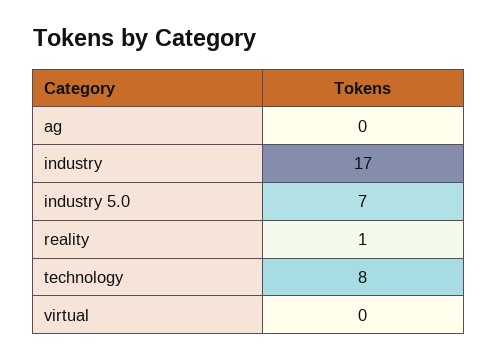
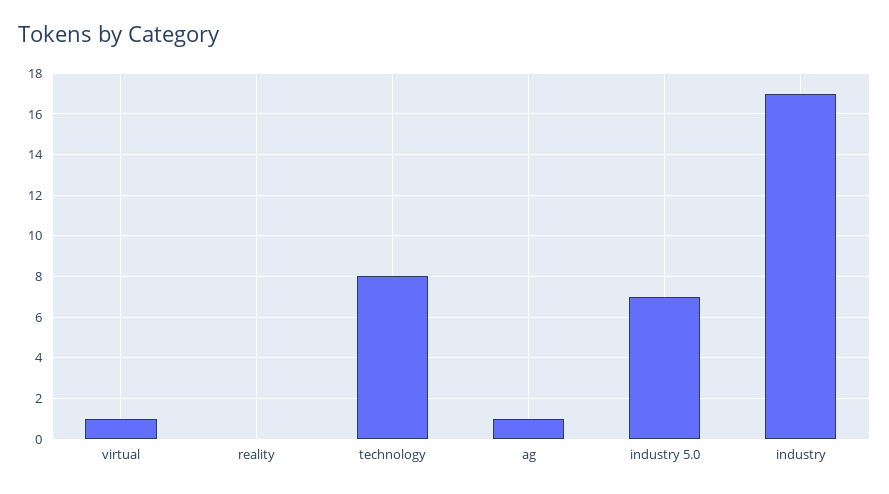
  {
-   "ag": 0,
+   "ag": 1,
    "industry": 17,
    "industry 5.0": 7,
-   "reality": 1,
+   "reality": 0,
    "technology": 8,
-   "virtual": 0
+   "virtual": 1
  }

